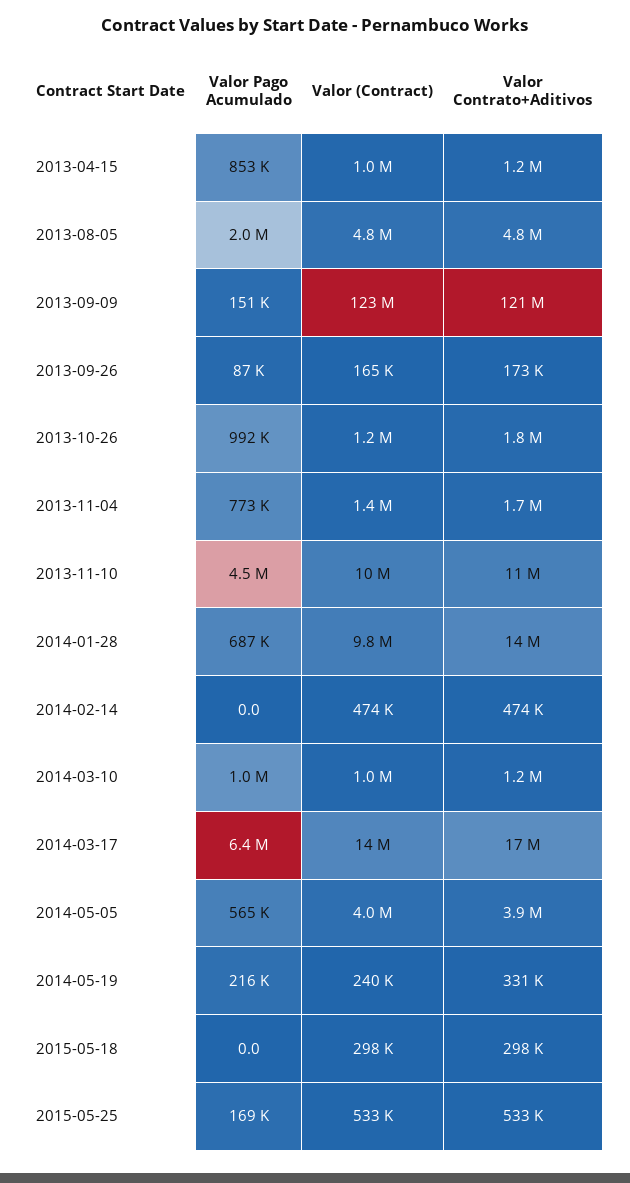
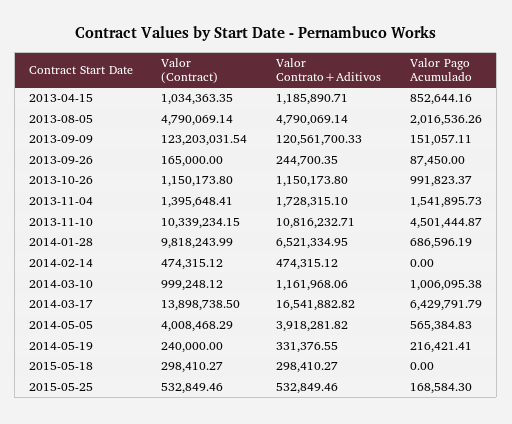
  {
    "Valor Pago Acumulado": {
      "2013-04-15": 852644.16,
      "2013-08-05": 2016536.26,
      "2013-09-09": 151057.11,
      "2013-09-26": 87450,
      "2013-10-26": 991823.37,
-     "2013-11-04": 773000,
+     "2013-11-04": 1541895.73,
      "2013-11-10": 4501444.87,
      "2014-01-28": 686596.19,
      "2014-02-14": 0,
      "2014-03-10": 1006095.38,
      "2014-03-17": 6429791.79,
      "2014-05-05": 565384.83,
      "2014-05-19": 216421.41,
      "2015-05-18": 0,
      "2015-05-25": 168584.3
    },
    "Valor (Contract)": {
      "2013-04-15": 1034363.35,
      "2013-08-05": 4790069.14,
      "2013-09-09": 123203031.54,
      "2013-09-26": 165000,
      "2013-10-26": 1150173.8,
      "2013-11-04": 1395648.41,
      "2013-11-10": 10339234.15,
      "2014-01-28": 9818243.99,
      "2014-02-14": 474315.12,
      "2014-03-10": 999248.12,
      "2014-03-17": 13898738.5,
      "2014-05-05": 4008468.29,
      "2014-05-19": 240000,
      "2015-05-18": 298410.27,
      "2015-05-25": 532849.46
    },
    "Valor Contrato+Aditivos": {
      "2013-04-15": 1185890.71,
      "2013-08-05": 4790069.14,
      "2013-09-09": 120561700.33,
-     "2013-09-26": 173000,
+     "2013-09-26": 244700.35,
-     "2013-10-26": 1800000,
+     "2013-10-26": 1150173.8,
      "2013-11-04": 1728315.1,
      "2013-11-10": 10816232.71,
-     "2014-01-28": 14000000,
+     "2014-01-28": 6521334.95,
      "2014-02-14": 474315.12,
      "2014-03-10": 1161968.06,
      "2014-03-17": 16541882.82,
      "2014-05-05": 3918281.82,
      "2014-05-19": 331376.55,
      "2015-05-18": 298410.27,
      "2015-05-25": 532849.46
    }
  }

